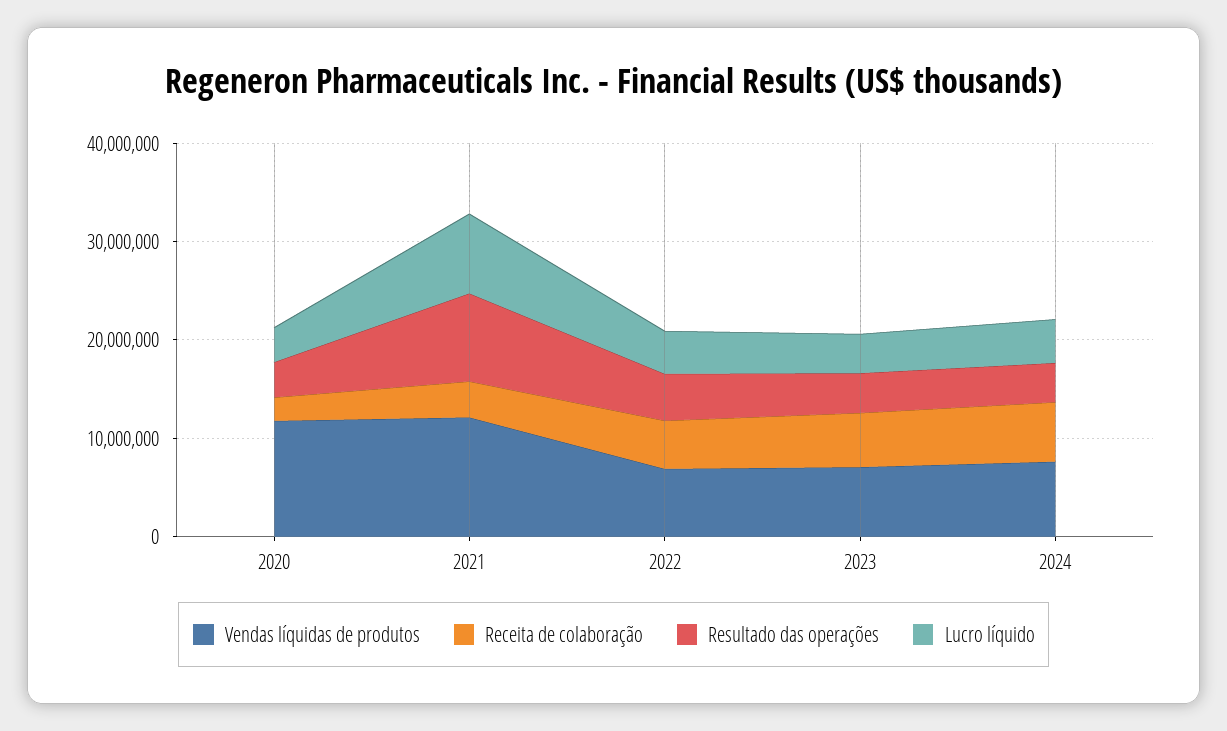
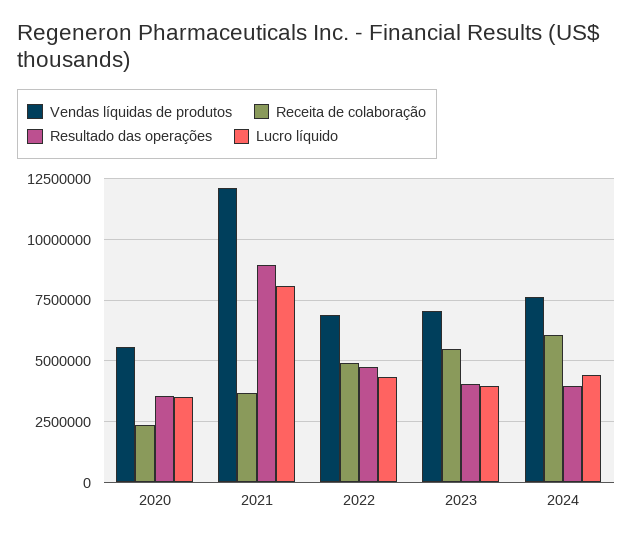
  {
    "Vendas líquidas de produtos": {
-     "2020": 12000000,
+     "2020": 5500000,
      "2021": 12000000,
      "2022": 7000000,
      "2023": 7000000,
      "2024": 7750000
    },
    "Receita de colaboração": {
      "2020": 2250000,
      "2021": 3750000,
      "2022": 5000000,
      "2023": 5500000,
      "2024": 6000000
    },
    "Resultado das operações": {
      "2020": 3500000,
      "2021": 9000000,
      "2022": 4750000,
      "2023": 4000000,
      "2024": 4000000
    },
    "Lucro líquido": {
      "2020": 3500000,
      "2021": 8000000,
      "2022": 4250000,
      "2023": 4000000,
      "2024": 4500000
    }
  }

